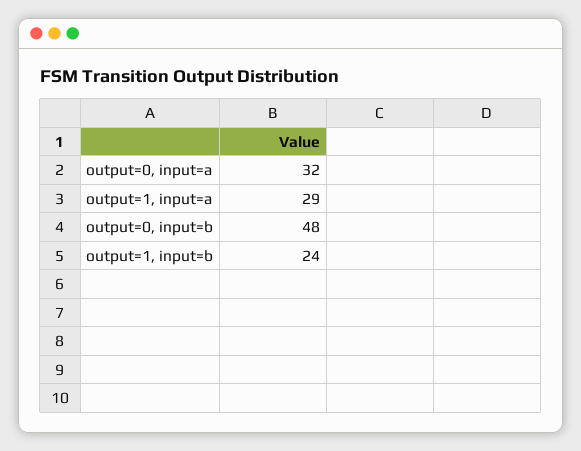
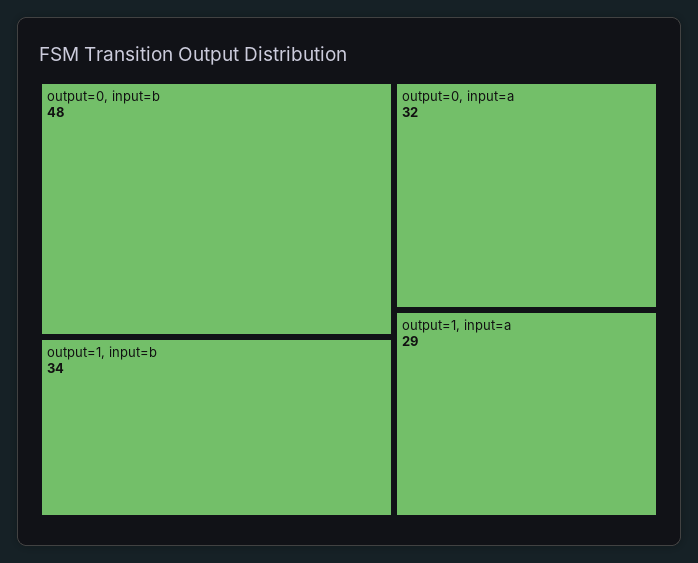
  {
    "output=0, input=a": 32,
    "output=1, input=a": 29,
    "output=0, input=b": 48,
-   "output=1, input=b": 24
+   "output=1, input=b": 34
  }

